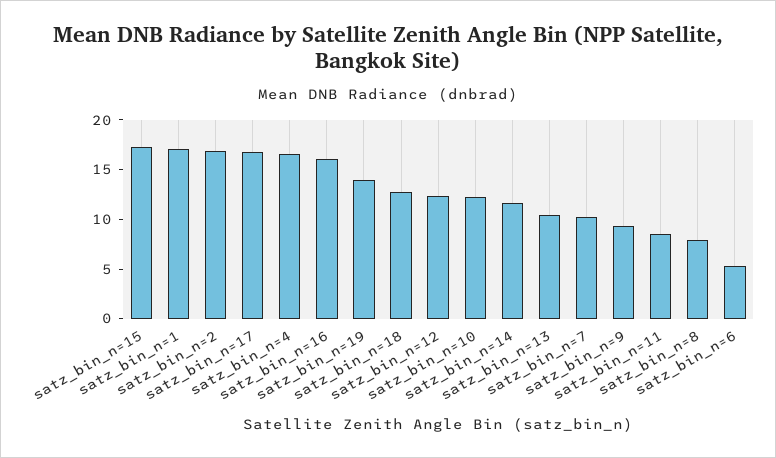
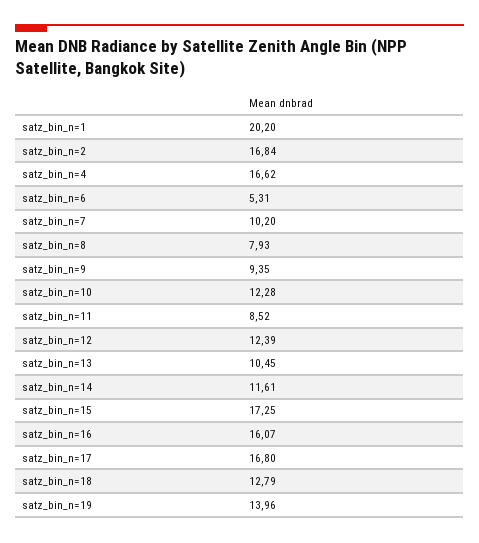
  {
    "satz_bin_n=15": 17.25,
-   "satz_bin_n=1": 17,
+   "satz_bin_n=1": 20.2,
    "satz_bin_n=2": 16.84,
    "satz_bin_n=17": 16.8,
    "satz_bin_n=4": 16.62,
    "satz_bin_n=16": 16.07,
    "satz_bin_n=19": 13.96,
    "satz_bin_n=18": 12.79,
    "satz_bin_n=12": 12.39,
    "satz_bin_n=10": 12.28,
    "satz_bin_n=14": 11.61,
    "satz_bin_n=13": 10.45,
    "satz_bin_n=7": 10.2,
    "satz_bin_n=9": 9.35,
    "satz_bin_n=11": 8.52,
    "satz_bin_n=8": 7.93,
    "satz_bin_n=6": 5.31
  }

